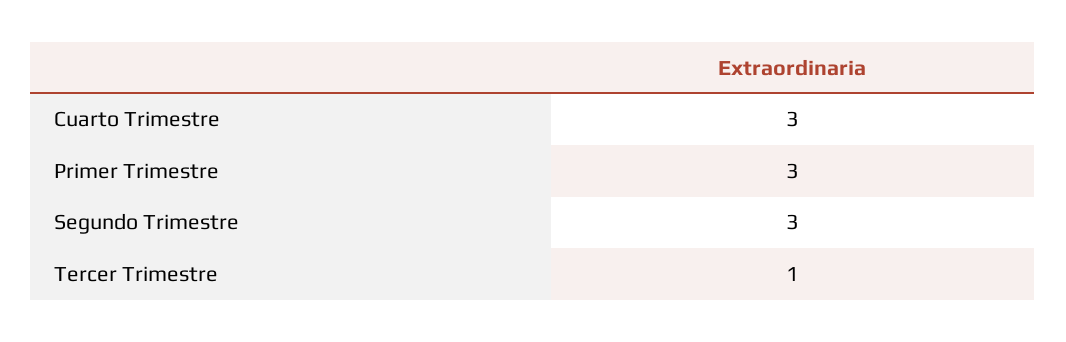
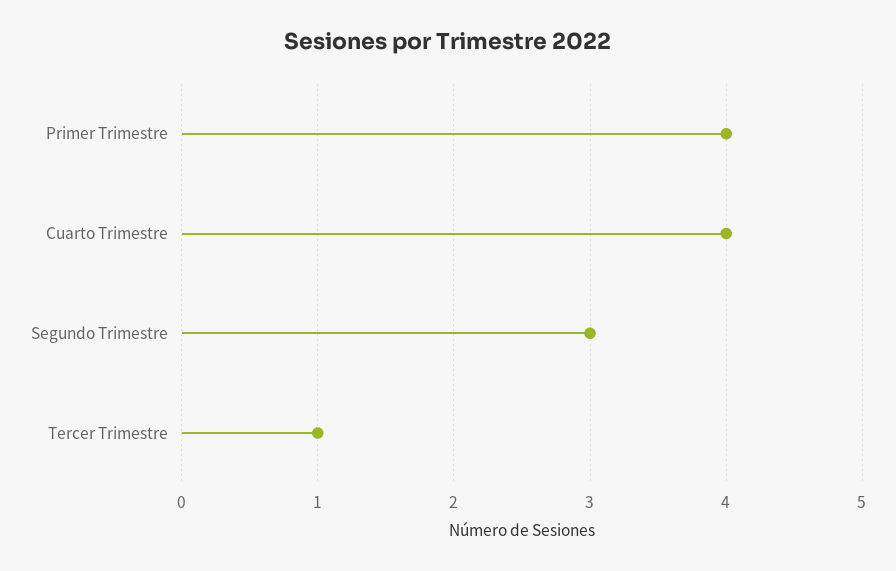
  {
-   "Cuarto Trimestre": 3,
+   "Cuarto Trimestre": 4,
-   "Primer Trimestre": 3,
+   "Primer Trimestre": 4,
    "Segundo Trimestre": 3,
    "Tercer Trimestre": 1
  }

